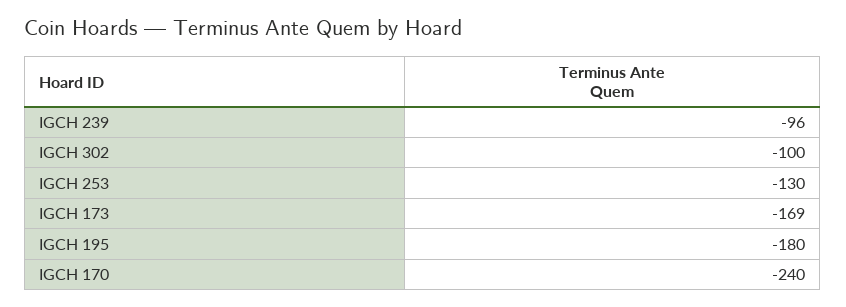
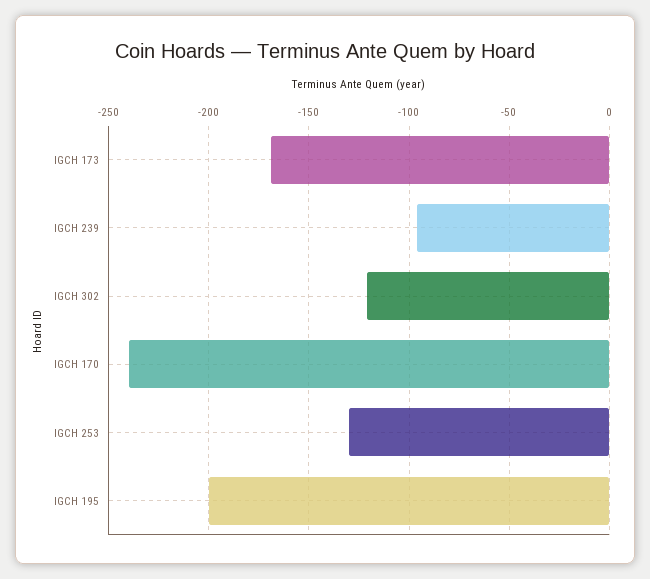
  {
    "IGCH 239": -96,
-   "IGCH 302": -100,
+   "IGCH 302": -120,
    "IGCH 253": -130,
    "IGCH 173": -169,
-   "IGCH 195": -180,
+   "IGCH 195": -200,
    "IGCH 170": -240
  }

